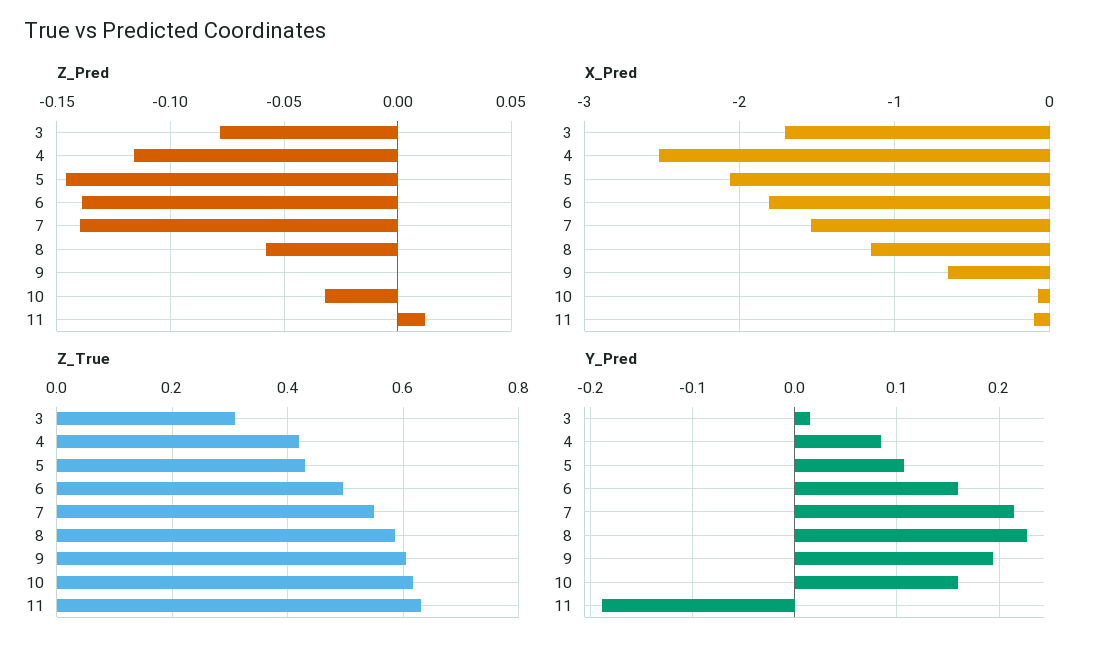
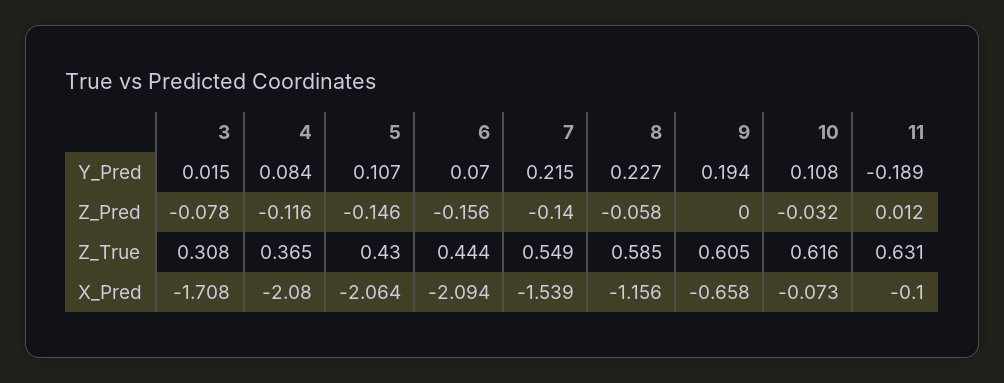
  {
    "Z_Pred": {
      "3": -0.078,
      "4": -0.116,
      "5": -0.146,
-     "6": -0.14,
+     "6": -0.156,
      "7": -0.14,
      "8": -0.058,
      "9": 0,
      "10": -0.032,
      "11": 0.012
    },
    "X_Pred": {
      "3": -1.708,
-     "4": -2.5,
+     "4": -2.08,
      "5": -2.064,
-     "6": -1.8,
+     "6": -2.094,
      "7": -1.539,
      "8": -1.156,
      "9": -0.658,
      "10": -0.073,
      "11": -0.1
    },
    "Z_True": {
      "3": 0.308,
-     "4": 0.42,
+     "4": 0.365,
      "5": 0.43,
-     "6": 0.5,
+     "6": 0.444,
      "7": 0.549,
      "8": 0.585,
      "9": 0.605,
      "10": 0.616,
      "11": 0.631
    },
    "Y_Pred": {
      "3": 0.015,
      "4": 0.084,
      "5": 0.107,
-     "6": 0.16,
+     "6": 0.07,
      "7": 0.215,
      "8": 0.227,
      "9": 0.194,
-     "10": 0.16,
+     "10": 0.108,
      "11": -0.189
    }
  }

